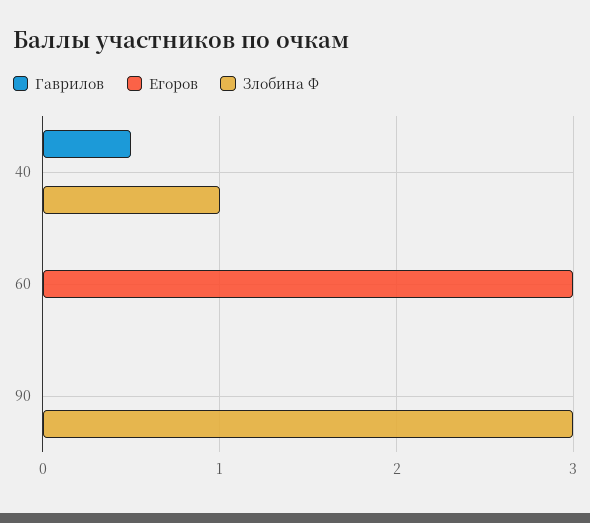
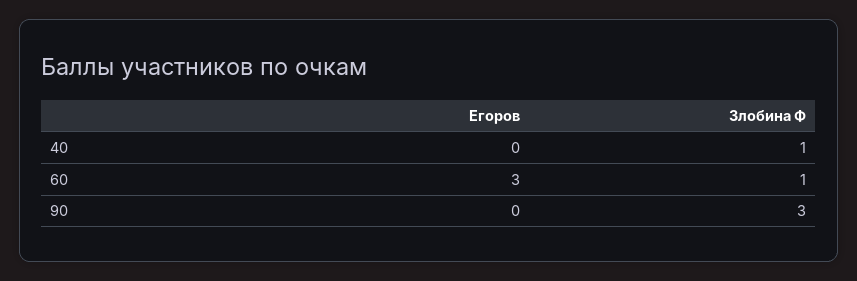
  {
-   "Гаврилов": {
-     "40": 0.5,
-     "60": 0,
-     "90": 0
-   },
    "Егоров": {
      "40": 0,
      "60": 3,
      "90": 0
    },
    "Злобина Ф": {
      "40": 1,
-     "60": 0,
+     "60": 1,
      "90": 3
    }
  }

